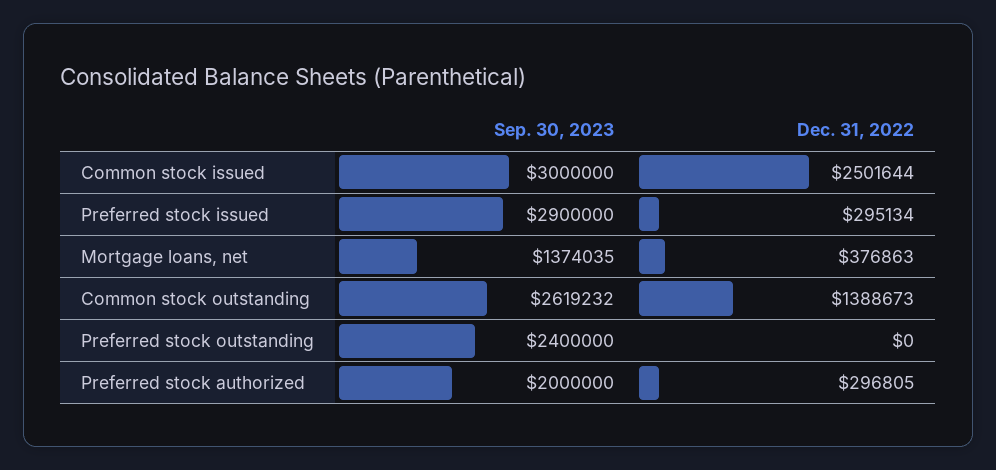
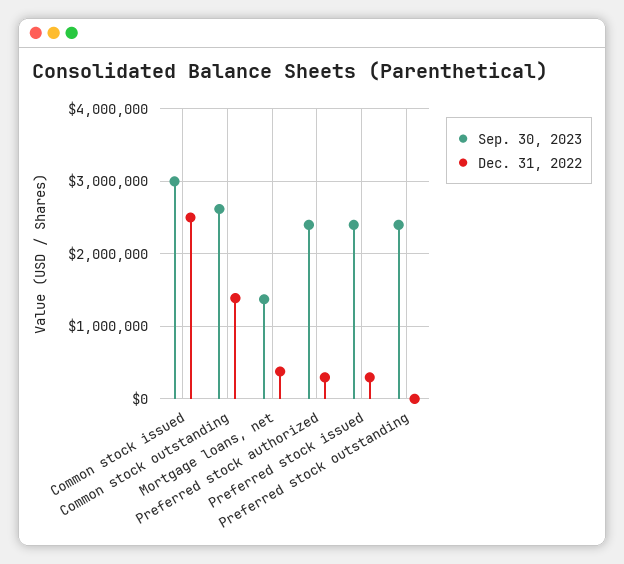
  {
    "Sep. 30, 2023": {
      "Common stock issued": 3000000,
-     "Preferred stock issued": 2900000,
+     "Preferred stock issued": 2400000,
      "Mortgage loans, net": 1374035,
      "Common stock outstanding": 2619232,
      "Preferred stock outstanding": 2400000,
-     "Preferred stock authorized": 2000000
+     "Preferred stock authorized": 2400000
    },
    "Dec. 31, 2022": {
      "Common stock issued": 2501644,
      "Preferred stock issued": 295134,
      "Mortgage loans, net": 376863,
      "Common stock outstanding": 1388673,
      "Preferred stock outstanding": 0,
      "Preferred stock authorized": 296805
    }
  }

